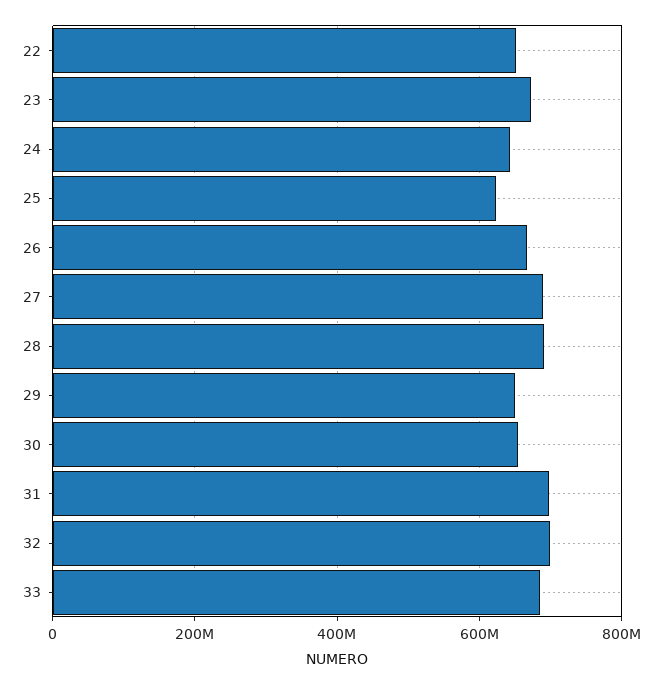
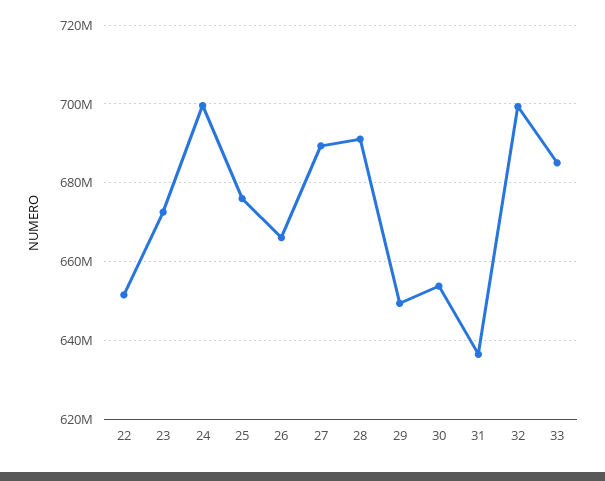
  {
    "22": 652000000,
    "23": 672000000,
-   "24": 640000000,
+   "24": 700000000,
-   "25": 620000000,
+   "25": 676000000,
    "26": 666000000,
    "27": 690000000,
    "28": 692000000,
    "29": 650000000,
    "30": 654000000,
-   "31": 700000000,
+   "31": 636000000,
    "32": 700000000,
    "33": 686000000
  }

